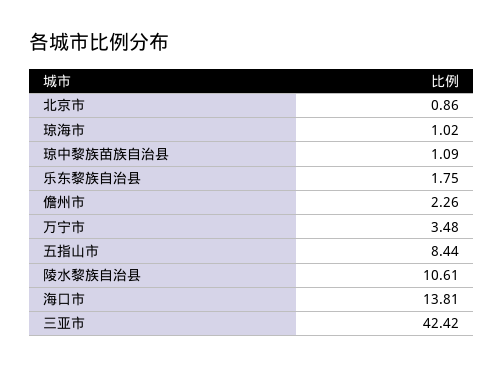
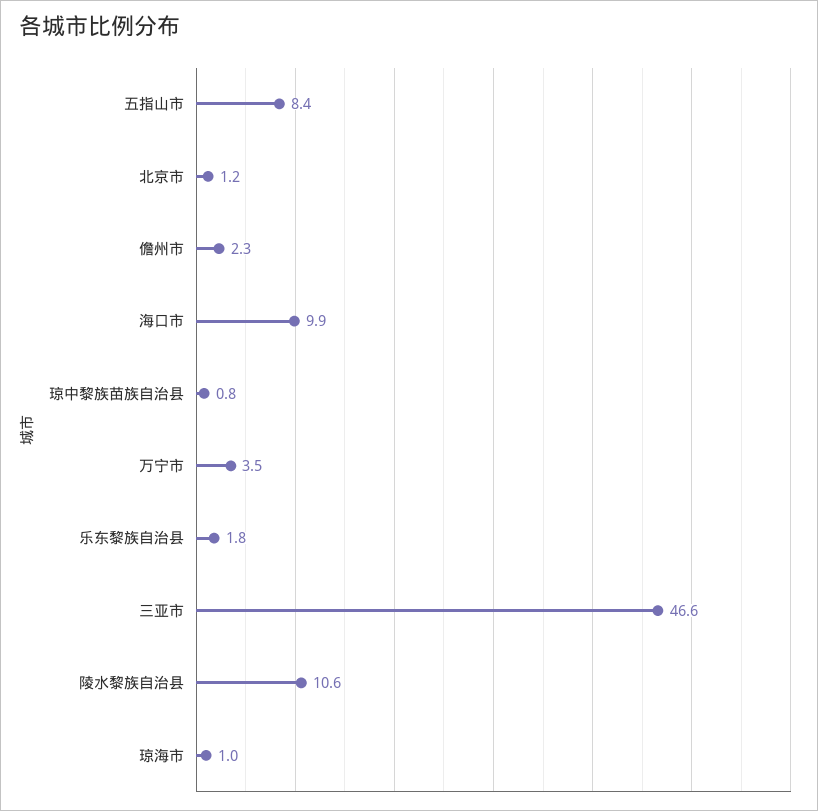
  {
-   "北京市": 0.86,
+   "北京市": 1.2,
    "琼海市": 1.02,
-   "琼中黎族苗族自治县": 1.09,
+   "琼中黎族苗族自治县": 0.8,
    "乐东黎族自治县": 1.75,
    "儋州市": 2.26,
    "万宁市": 3.48,
    "五指山市": 8.44,
    "陵水黎族自治县": 10.61,
-   "海口市": 13.81,
+   "海口市": 9.9,
-   "三亚市": 42.42
+   "三亚市": 46.6
  }

